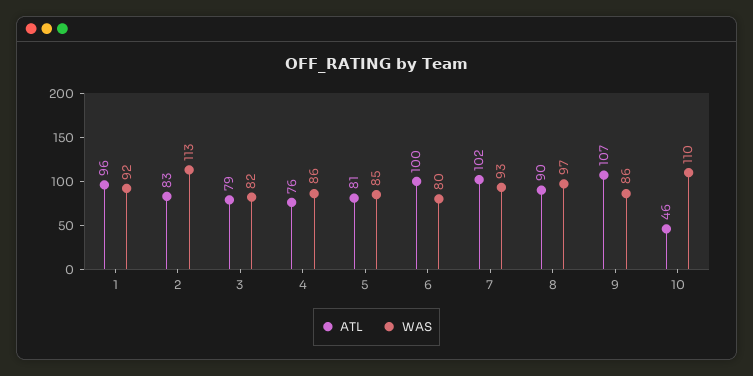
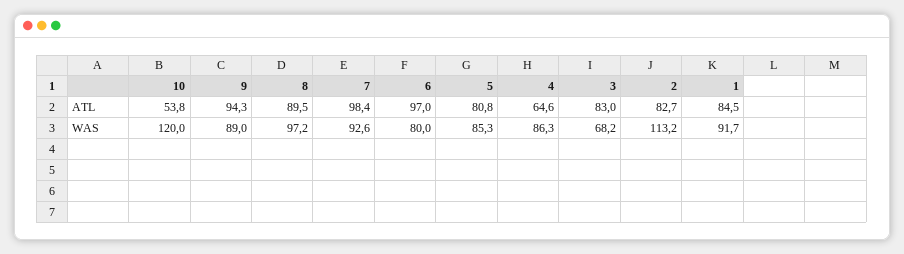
  {
    "ATL": {
-     "1": 96,
+     "1": 84.5,
      "2": 82.7,
-     "3": 79,
+     "3": 83,
-     "4": 76,
+     "4": 64.6,
      "5": 80.8,
-     "6": 100,
+     "6": 97,
-     "7": 102,
+     "7": 98.4,
      "8": 89.5,
-     "9": 107,
+     "9": 94.3,
-     "10": 46
+     "10": 53.8
    },
    "WAS": {
      "1": 91.7,
      "2": 113.2,
-     "3": 82,
+     "3": 68.2,
      "4": 86.3,
      "5": 85.3,
      "6": 80,
      "7": 92.6,
      "8": 97.2,
-     "9": 86,
+     "9": 89,
-     "10": 110
+     "10": 120
    }
  }

